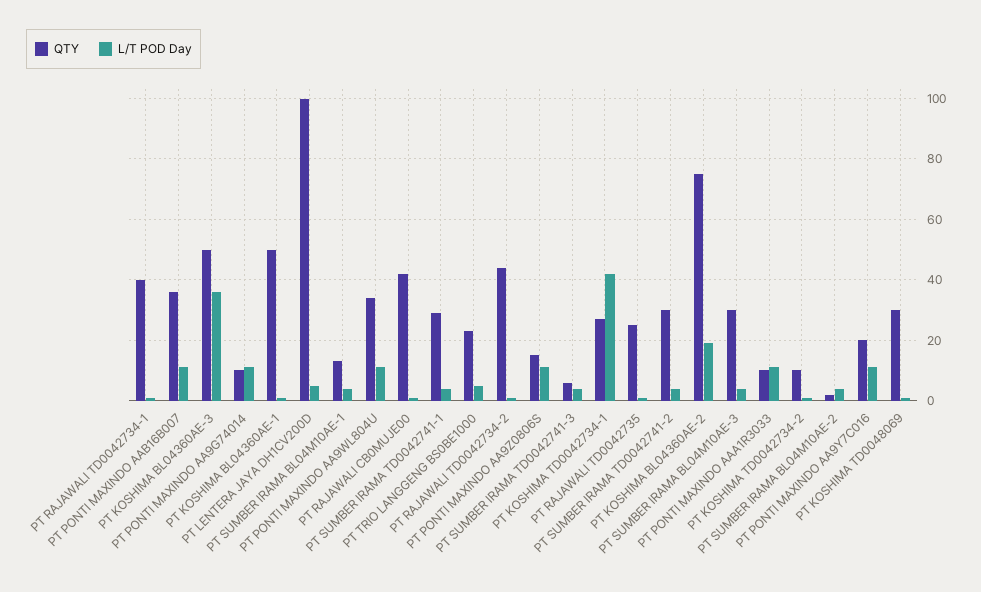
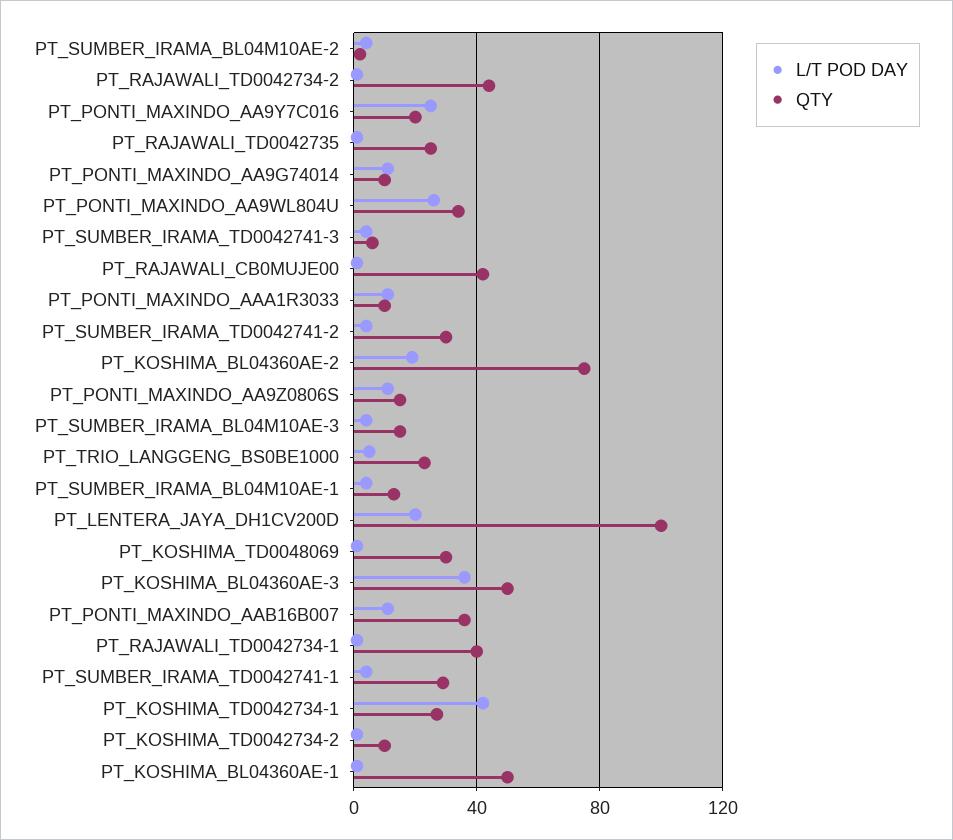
  {
    "QTY": {
      "PT RAJAWALI TD0042734-1": 40,
      "PT PONTI MAXINDO AAB16B007": 35,
      "PT KOSHIMA BL04360AE-3": 50,
      "PT PONTI MAXINDO AA9G74014": 10,
      "PT KOSHIMA BL04360AE-1": 50,
      "PT LENTERA JAYA DH1CV200D": 100,
      "PT SUMBER IRAMA BL04M10AE-1": 15,
      "PT PONTI MAXINDO AA9WL804U": 35,
      "PT RAJAWALI CB0MUJE00": 40,
      "PT SUMBER IRAMA TD0042741-1": 30,
      "PT TRIO LANGGENG BS0BE1000": 25,
      "PT RAJAWALI TD0042734-2": 45,
      "PT PONTI MAXINDO AA9Z0806S": 15,
      "PT SUMBER IRAMA TD0042741-3": 5,
      "PT KOSHIMA TD0042734-1": 25,
      "PT RAJAWALI TD0042735": 25,
      "PT SUMBER IRAMA TD0042741-2": 30,
      "PT KOSHIMA BL04360AE-2": 75,
-     "PT SUMBER IRAMA BL04M10AE-3": 30,
+     "PT SUMBER IRAMA BL04M10AE-3": 15,
      "PT PONTI MAXINDO AAA1R3033": 10,
      "PT KOSHIMA TD0042734-2": 10,
      "PT SUMBER IRAMA BL04M10AE-2": 0,
      "PT PONTI MAXINDO AA9Y7C016": 20,
      "PT KOSHIMA TD0048069": 30
    },
    "L/T POD Day": {
      "PT RAJAWALI TD0042734-1": 0,
      "PT PONTI MAXINDO AAB16B007": 10,
      "PT KOSHIMA BL04360AE-3": 35,
      "PT PONTI MAXINDO AA9G74014": 10,
      "PT KOSHIMA BL04360AE-1": 0,
-     "PT LENTERA JAYA DH1CV200D": 5,
+     "PT LENTERA JAYA DH1CV200D": 20,
      "PT SUMBER IRAMA BL04M10AE-1": 5,
-     "PT PONTI MAXINDO AA9WL804U": 10,
+     "PT PONTI MAXINDO AA9WL804U": 25,
      "PT RAJAWALI CB0MUJE00": 0,
      "PT SUMBER IRAMA TD0042741-1": 5,
      "PT TRIO LANGGENG BS0BE1000": 5,
      "PT RAJAWALI TD0042734-2": 0,
      "PT PONTI MAXINDO AA9Z0806S": 10,
      "PT SUMBER IRAMA TD0042741-3": 5,
      "PT KOSHIMA TD0042734-1": 40,
      "PT RAJAWALI TD0042735": 0,
      "PT SUMBER IRAMA TD0042741-2": 5,
      "PT KOSHIMA BL04360AE-2": 20,
      "PT SUMBER IRAMA BL04M10AE-3": 5,
      "PT PONTI MAXINDO AAA1R3033": 10,
      "PT KOSHIMA TD0042734-2": 0,
      "PT SUMBER IRAMA BL04M10AE-2": 5,
-     "PT PONTI MAXINDO AA9Y7C016": 10,
+     "PT PONTI MAXINDO AA9Y7C016": 25,
      "PT KOSHIMA TD0048069": 0
    }
  }

